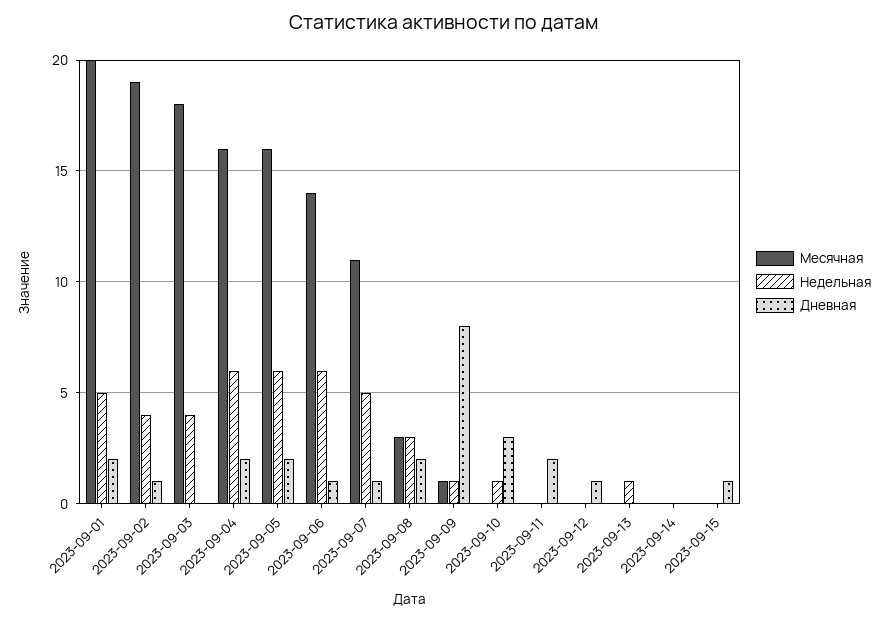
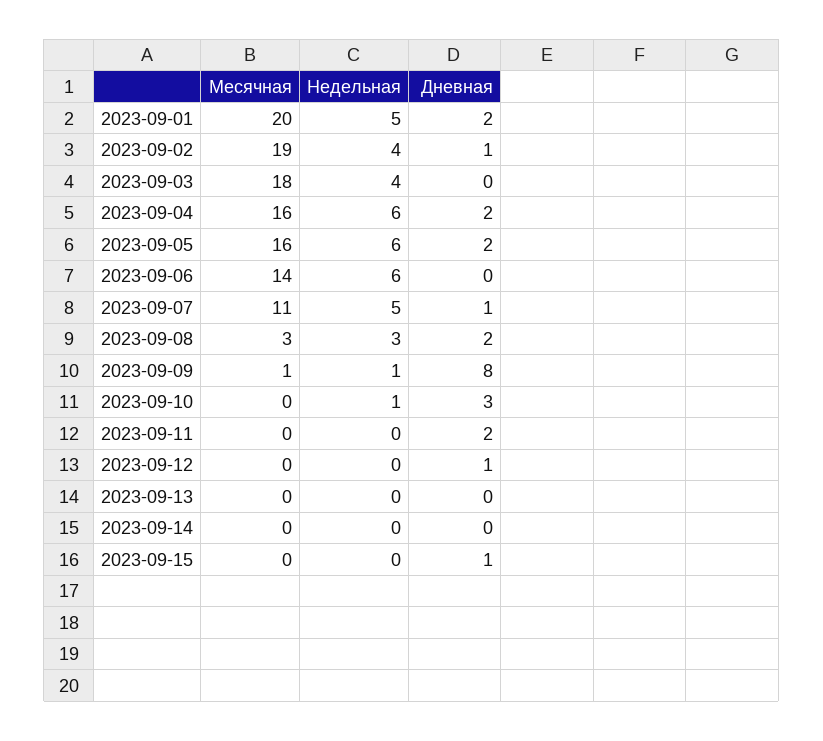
  {
    "Месячная": {
      "2023-09-01": 20,
      "2023-09-02": 19,
      "2023-09-03": 18,
      "2023-09-04": 16,
      "2023-09-05": 16,
      "2023-09-06": 14,
      "2023-09-07": 11,
      "2023-09-08": 3,
      "2023-09-09": 1,
      "2023-09-10": 0,
      "2023-09-11": 0,
      "2023-09-12": 0,
      "2023-09-13": 0,
      "2023-09-14": 0,
      "2023-09-15": 0
    },
    "Недельная": {
      "2023-09-01": 5,
      "2023-09-02": 4,
      "2023-09-03": 4,
      "2023-09-04": 6,
      "2023-09-05": 6,
      "2023-09-06": 6,
      "2023-09-07": 5,
      "2023-09-08": 3,
      "2023-09-09": 1,
      "2023-09-10": 1,
      "2023-09-11": 0,
      "2023-09-12": 0,
-     "2023-09-13": 1,
+     "2023-09-13": 0,
      "2023-09-14": 0,
      "2023-09-15": 0
    },
    "Дневная": {
      "2023-09-01": 2,
      "2023-09-02": 1,
      "2023-09-03": 0,
      "2023-09-04": 2,
      "2023-09-05": 2,
-     "2023-09-06": 1,
+     "2023-09-06": 0,
      "2023-09-07": 1,
      "2023-09-08": 2,
      "2023-09-09": 8,
      "2023-09-10": 3,
      "2023-09-11": 2,
      "2023-09-12": 1,
      "2023-09-13": 0,
      "2023-09-14": 0,
      "2023-09-15": 1
    }
  }

